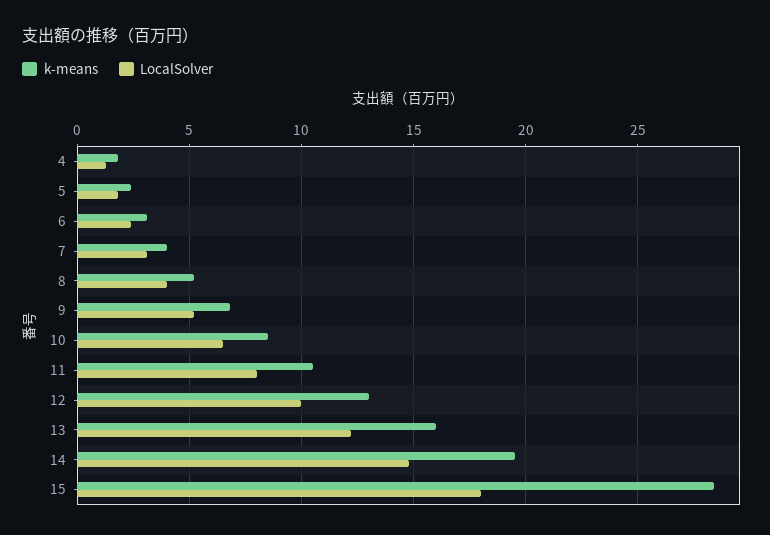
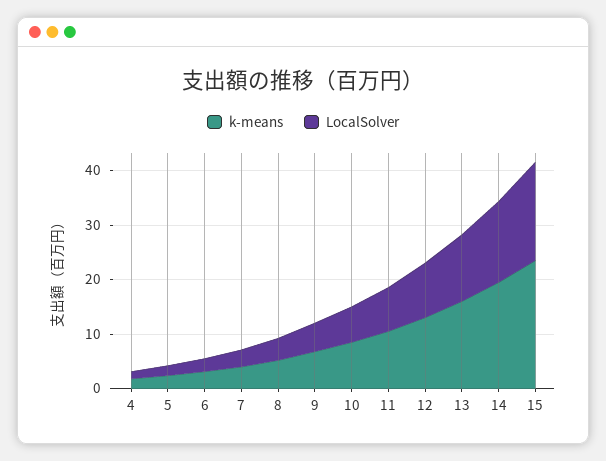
  {
    "k-means": {
      "4": 2,
      "5": 2.5,
      "6": 3,
      "7": 4,
      "8": 5,
      "9": 7,
      "10": 8.5,
      "11": 10.5,
      "12": 13,
      "13": 16,
      "14": 19.5,
-     "15": 28.5
+     "15": 24
    },
    "LocalSolver": {
      "4": 1.5,
      "5": 2,
      "6": 2.5,
      "7": 3,
      "8": 4,
      "9": 5,
      "10": 6.5,
      "11": 8,
      "12": 10,
      "13": 12,
      "14": 15,
      "15": 18
    }
  }

